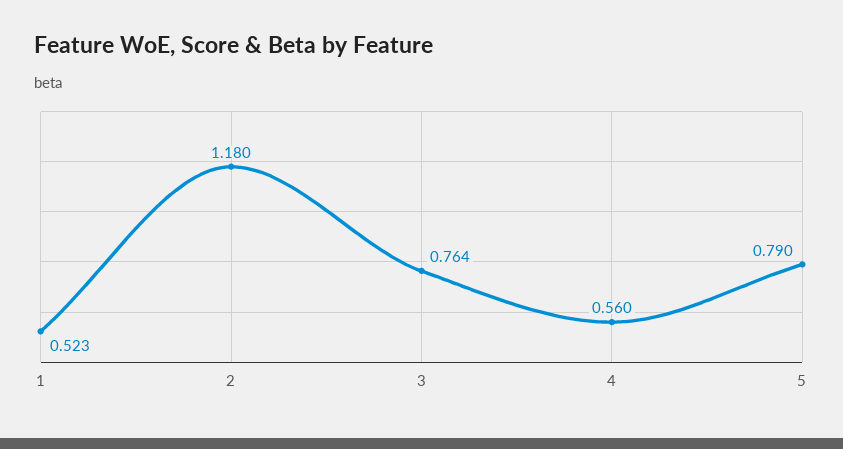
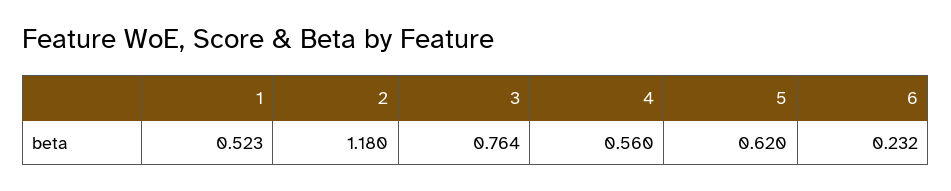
  {
    "1": 0.523,
    "2": 1.18,
    "3": 0.764,
    "4": 0.56,
-   "5": 0.79
+   "5": 0.62,
+   "6": 0.232
  }

